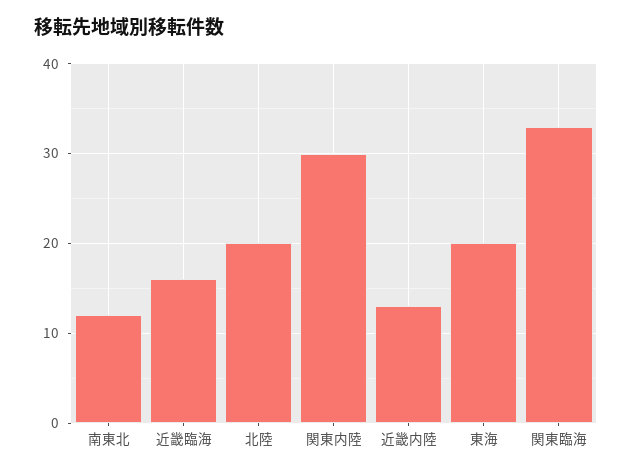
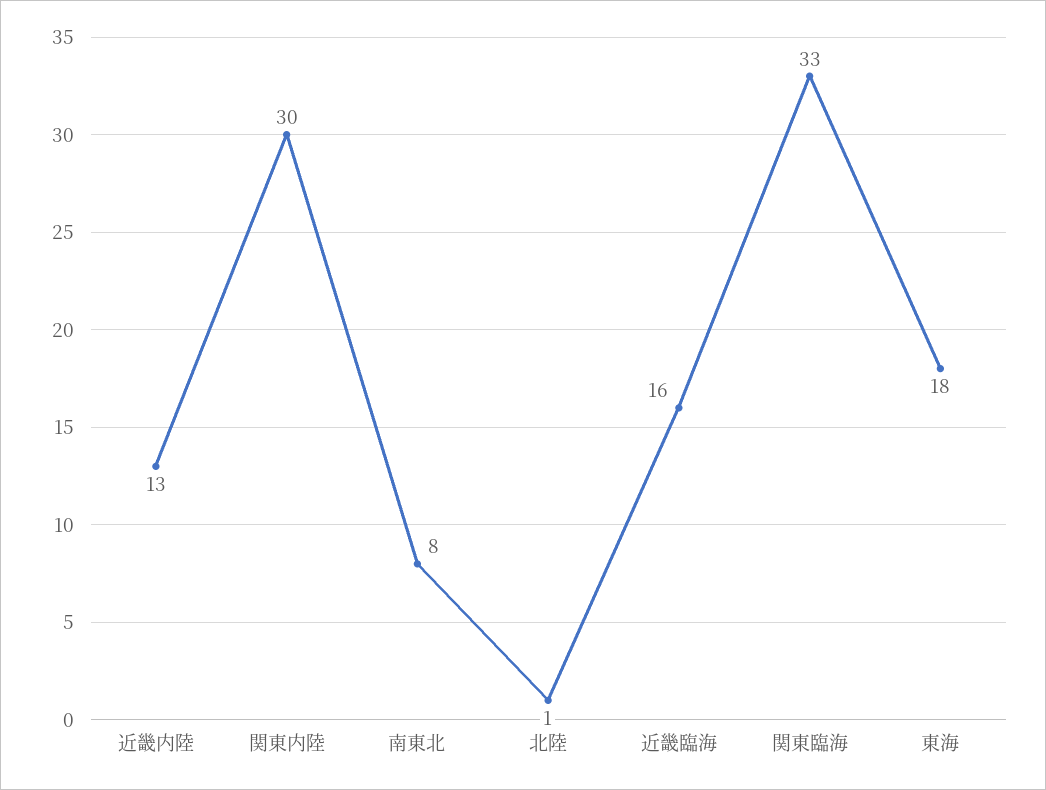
  {
-   "南東北": 12,
+   "南東北": 8,
    "近畿臨海": 16,
-   "北陸": 20,
+   "北陸": 1,
    "関東内陸": 30,
    "近畿内陸": 13,
-   "東海": 20,
+   "東海": 18,
    "関東臨海": 33
  }

